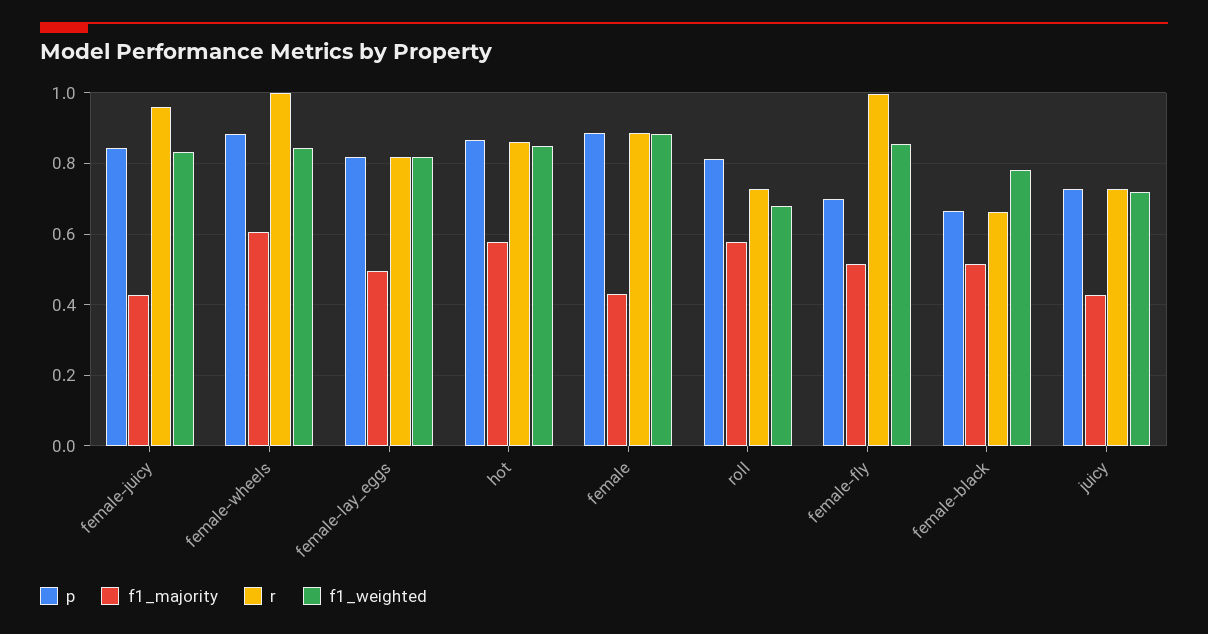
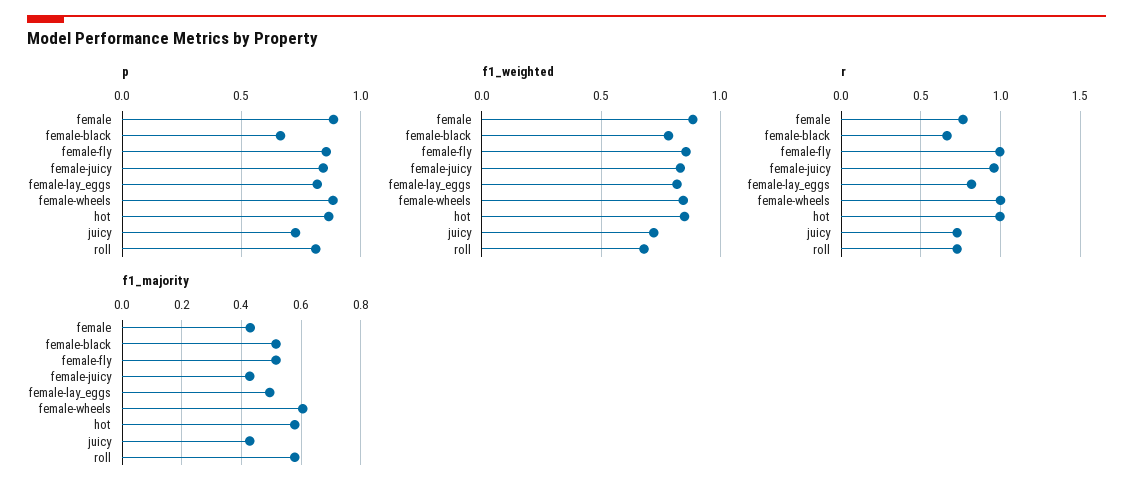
  {
    "p": {
      "female-juicy": 0.84,
      "female-wheels": 0.88,
      "female-lay_eggs": 0.82,
      "hot": 0.86,
      "female": 0.88,
      "roll": 0.82,
-     "female-fly": 0.7,
+     "female-fly": 0.85,
      "female-black": 0.66,
      "juicy": 0.72
    },
    "f1_majority": {
      "female-juicy": 0.42,
      "female-wheels": 0.6,
      "female-lay_eggs": 0.5,
      "hot": 0.58,
      "female": 0.42,
      "roll": 0.58,
      "female-fly": 0.52,
      "female-black": 0.52,
      "juicy": 0.42
    },
    "r": {
      "female-juicy": 0.96,
      "female-wheels": 1,
      "female-lay_eggs": 0.82,
-     "hot": 0.86,
+     "hot": 1,
-     "female": 0.88,
+     "female": 0.75,
      "roll": 0.72,
      "female-fly": 1,
      "female-black": 0.66,
      "juicy": 0.72
    },
    "f1_weighted": {
      "female-juicy": 0.84,
      "female-wheels": 0.84,
      "female-lay_eggs": 0.82,
      "hot": 0.84,
      "female": 0.88,
      "roll": 0.68,
      "female-fly": 0.86,
      "female-black": 0.78,
      "juicy": 0.72
    }
  }

